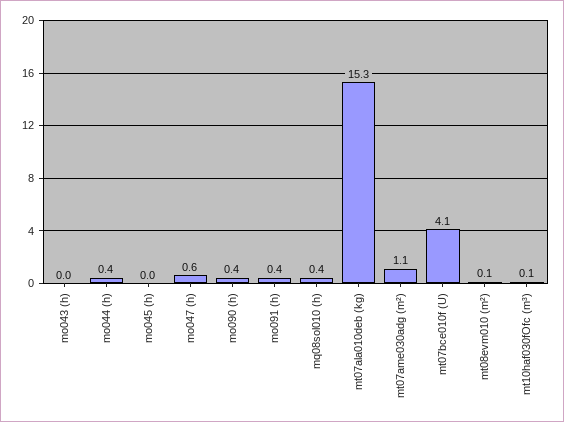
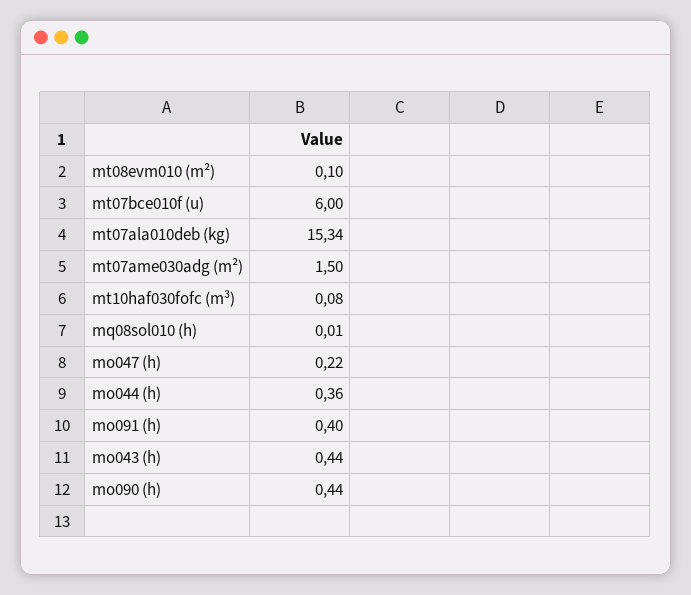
  {
-   "mo043 (h)": 0,
+   "mo043 (h)": 0.44,
    "mo044 (h)": 0.36,
-   "mo045 (h)": 0,
-   "mo047 (h)": 0.6,
+   "mo047 (h)": 0.22,
    "mo090 (h)": 0.44,
    "mo091 (h)": 0.4,
-   "mq08sol010 (h)": 0.4,
+   "mq08sol010 (h)": 0.01,
    "mt07ala010deb (kg)": 15.34,
-   "mt07ame030adg (m²)": 1.1,
+   "mt07ame030adg (m²)": 1.5,
-   "mt07bce010f (U)": 4.1,
+   "mt07bce010f (U)": 6,
    "mt08evm010 (m²)": 0.1,
    "mt10haf030fOfc (m³)": 0.08
  }

